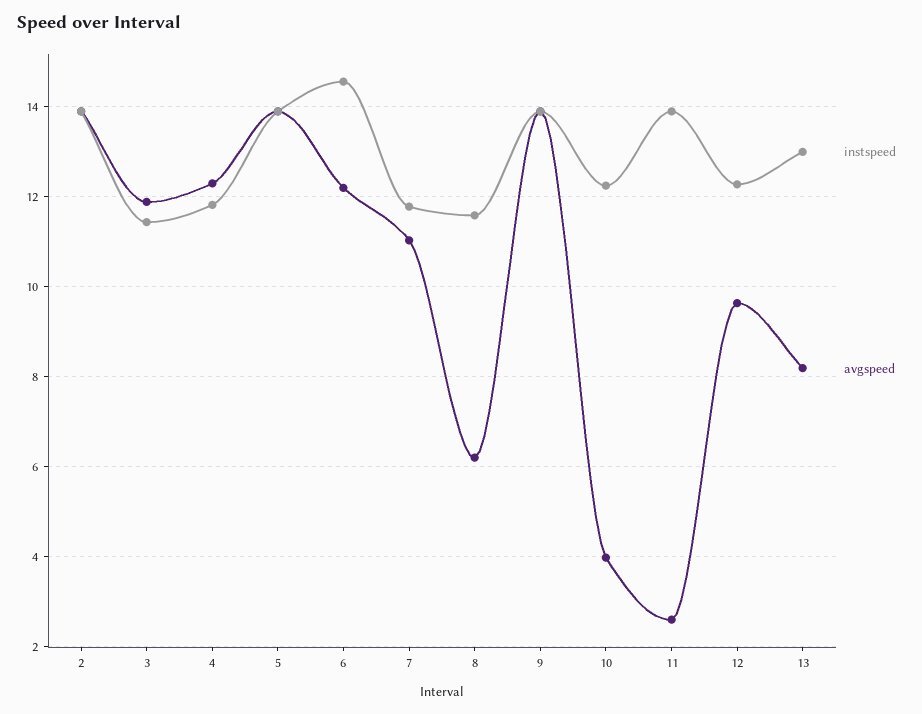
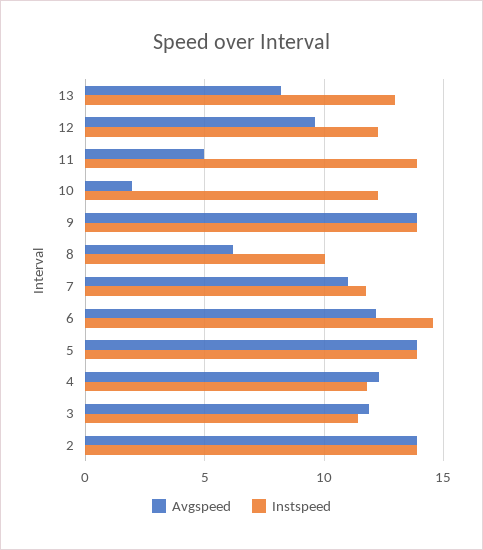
  {
    "instspeed": {
      "2": 13.8,
      "3": 11.4,
      "4": 11.8,
      "5": 13.8,
      "6": 14.6,
      "7": 11.8,
-     "8": 11.6,
+     "8": 10,
      "9": 13.8,
      "10": 12.2,
      "11": 13.8,
      "12": 12.2,
      "13": 13
    },
    "avgspeed": {
      "2": 13.8,
      "3": 11.8,
      "4": 12.2,
      "5": 13.8,
      "6": 12.2,
      "7": 11,
      "8": 6.2,
      "9": 13.8,
-     "10": 4,
+     "10": 2,
-     "11": 2.6,
+     "11": 5,
      "12": 9.6,
      "13": 8.2
    }
  }

